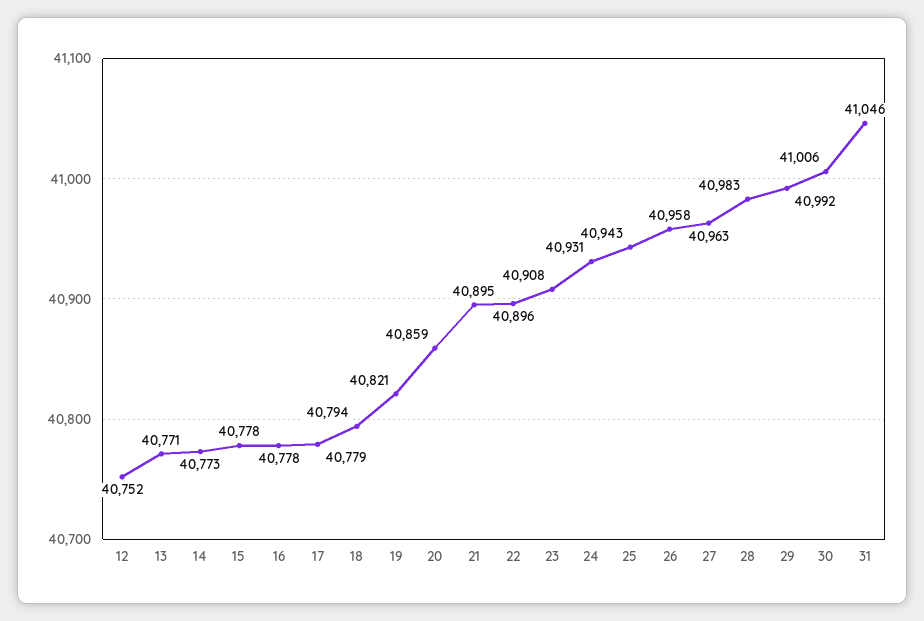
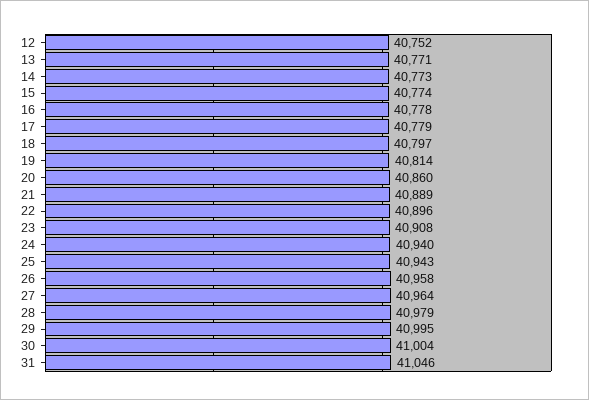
  {
    "12": 40752,
    "13": 40771,
    "14": 40773,
-   "15": 40778,
+   "15": 40774,
    "16": 40778,
    "17": 40779,
-   "18": 40794,
+   "18": 40797,
-   "19": 40821,
+   "19": 40814,
-   "20": 40859,
+   "20": 40860,
-   "21": 40895,
+   "21": 40889,
    "22": 40896,
    "23": 40908,
-   "24": 40931,
+   "24": 40940,
    "25": 40943,
    "26": 40958,
-   "27": 40963,
+   "27": 40964,
-   "28": 40983,
+   "28": 40979,
-   "29": 40992,
+   "29": 40995,
-   "30": 41006,
+   "30": 41004,
    "31": 41046
  }

